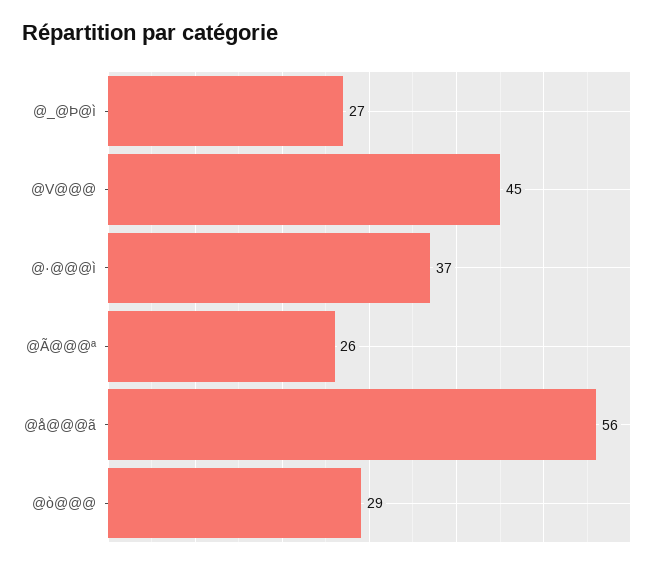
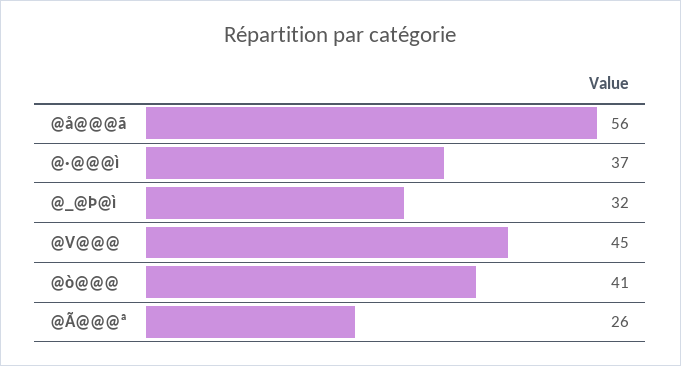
  {
-   "@_@Þ@ì": 27,
+   "@_@Þ@ì": 32,
    "@V@@@": 45,
    "@·@@@ì": 37,
    "@Ã@@@ª": 26,
    "@å@@@ã": 56,
-   "@ò@@@": 29
+   "@ò@@@": 41
  }

